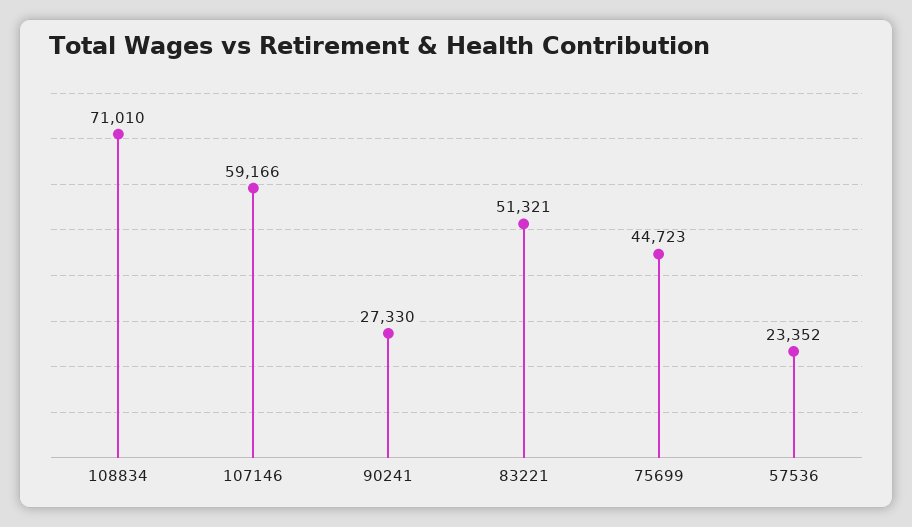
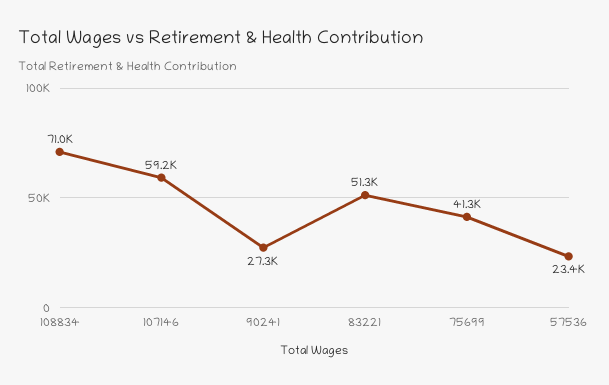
  {
    "108834": 71010,
    "107146": 59166,
    "90241": 27330,
    "83221": 51321,
-   "75699": 44723,
+   "75699": 41300,
    "57536": 23352
  }

